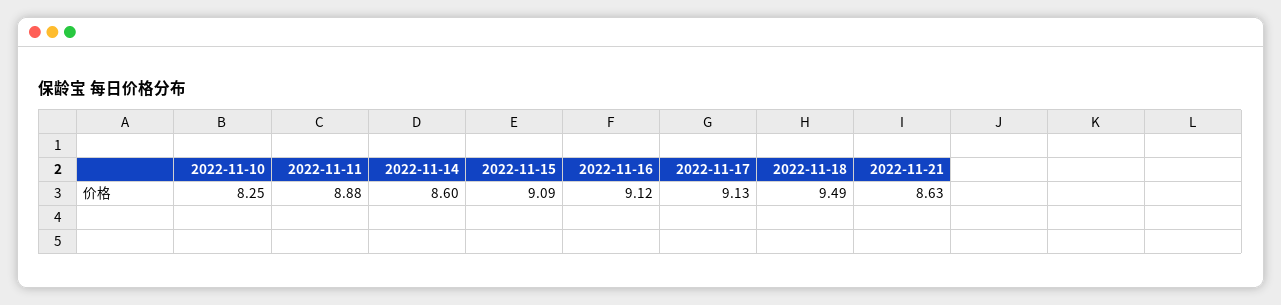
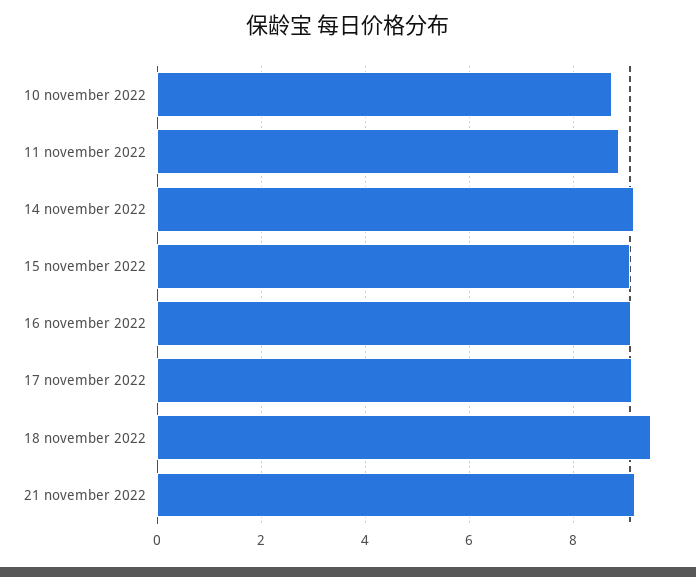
  {
-   "2022-11-10": 8.25,
+   "2022-11-10": 8.8,
    "2022-11-11": 8.88,
-   "2022-11-14": 8.6,
+   "2022-11-14": 9.2,
    "2022-11-15": 9.09,
    "2022-11-16": 9.12,
    "2022-11-17": 9.13,
    "2022-11-18": 9.49,
-   "2022-11-21": 8.63
+   "2022-11-21": 9.2
  }

